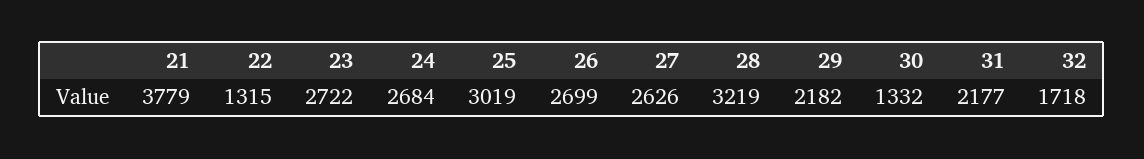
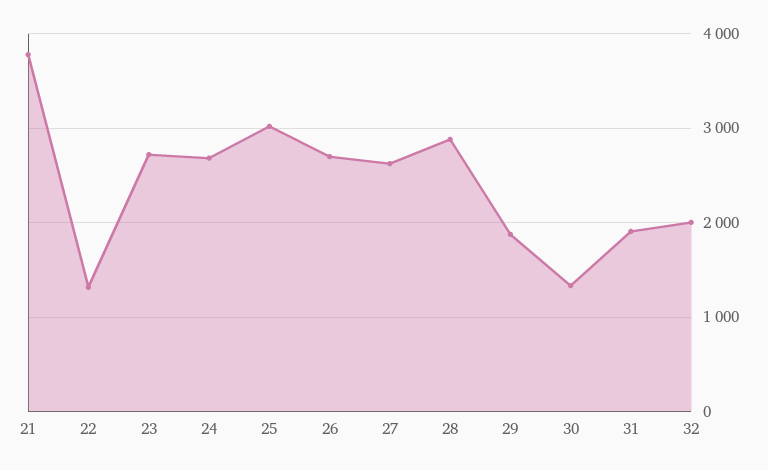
  {
    "21": 3779,
    "22": 1315,
    "23": 2722,
    "24": 2684,
    "25": 3019,
    "26": 2699,
    "27": 2626,
-   "28": 3219,
+   "28": 2900,
-   "29": 2182,
+   "29": 1900,
    "30": 1332,
-   "31": 2177,
+   "31": 1900,
-   "32": 1718
+   "32": 2000
  }

